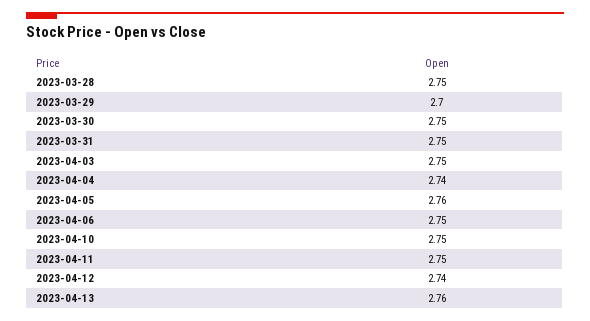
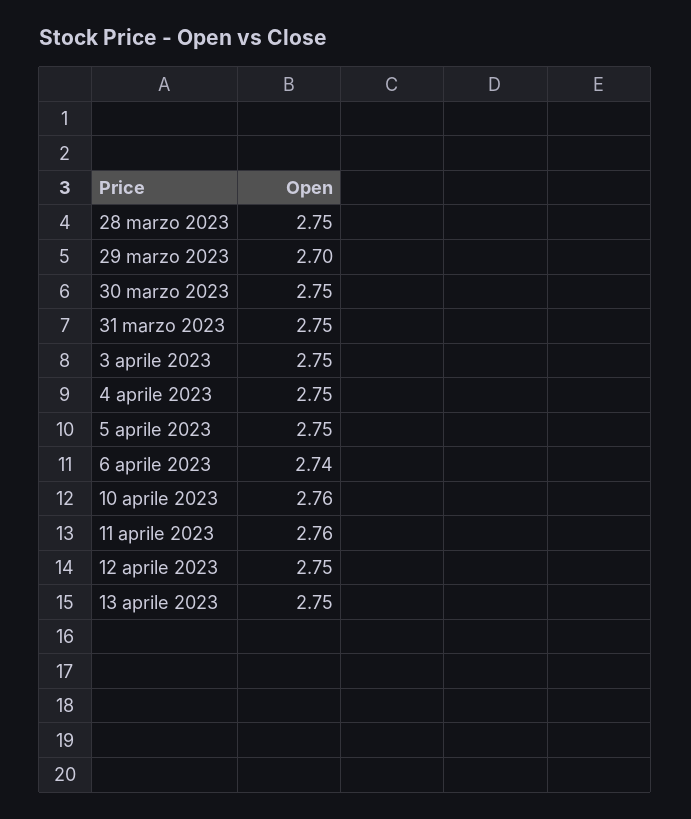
  {
    "2023-03-28": 2.75,
    "2023-03-29": 2.7,
    "2023-03-30": 2.75,
    "2023-03-31": 2.75,
    "2023-04-03": 2.75,
-   "2023-04-04": 2.74,
+   "2023-04-04": 2.75,
-   "2023-04-05": 2.76,
+   "2023-04-05": 2.75,
-   "2023-04-06": 2.75,
+   "2023-04-06": 2.74,
-   "2023-04-10": 2.75,
+   "2023-04-10": 2.76,
-   "2023-04-11": 2.75,
+   "2023-04-11": 2.76,
-   "2023-04-12": 2.74,
+   "2023-04-12": 2.75,
-   "2023-04-13": 2.76
+   "2023-04-13": 2.75
  }

